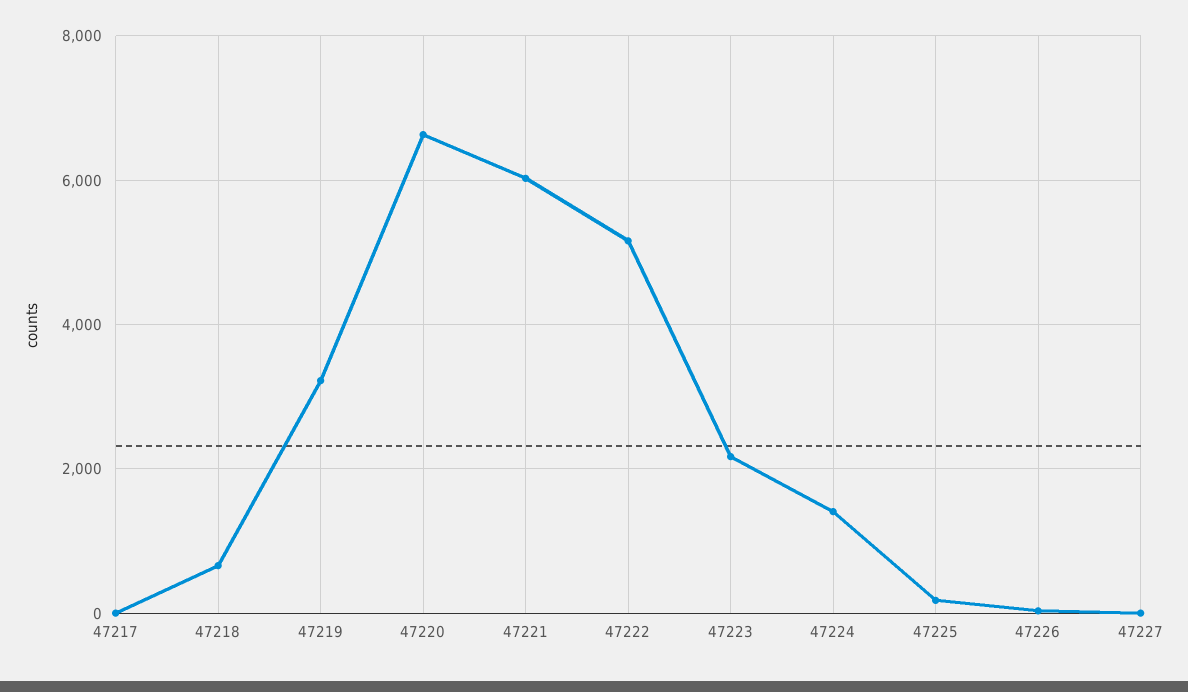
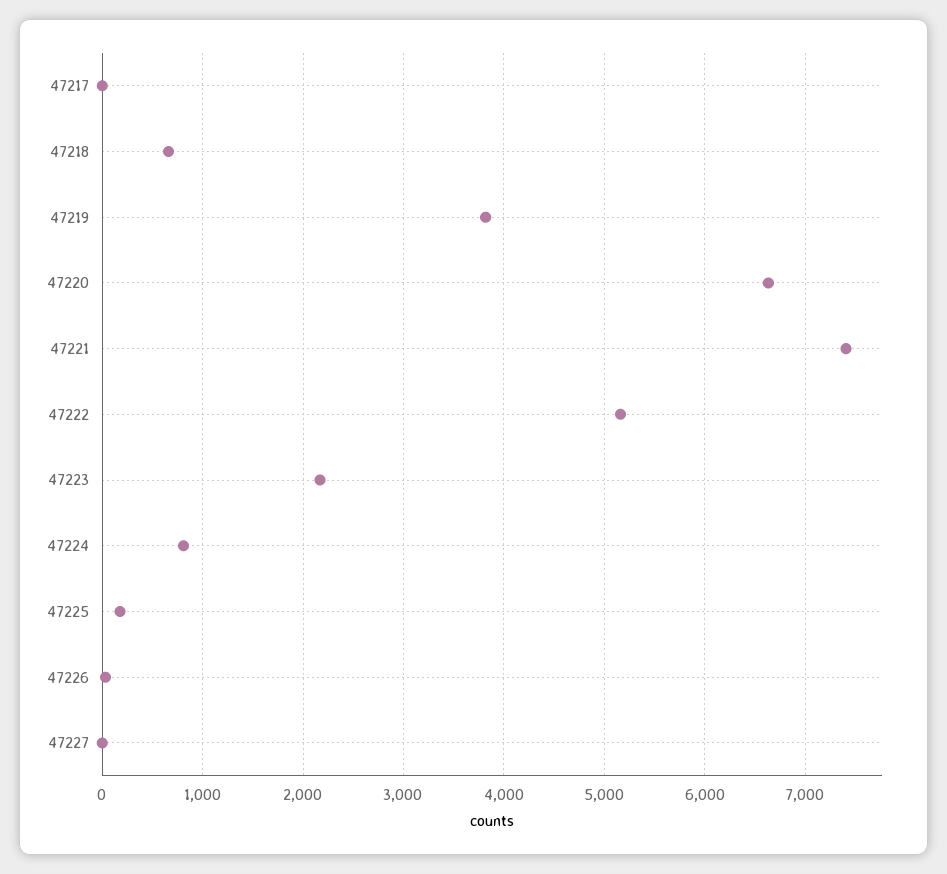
  {
    "47217": 0,
    "47218": 700,
-   "47219": 3200,
+   "47219": 3800,
    "47220": 6600,
-   "47221": 6000,
+   "47221": 7400,
    "47222": 5200,
    "47223": 2200,
-   "47224": 1400,
+   "47224": 800,
    "47225": 200,
    "47226": 0,
    "47227": 0
  }

